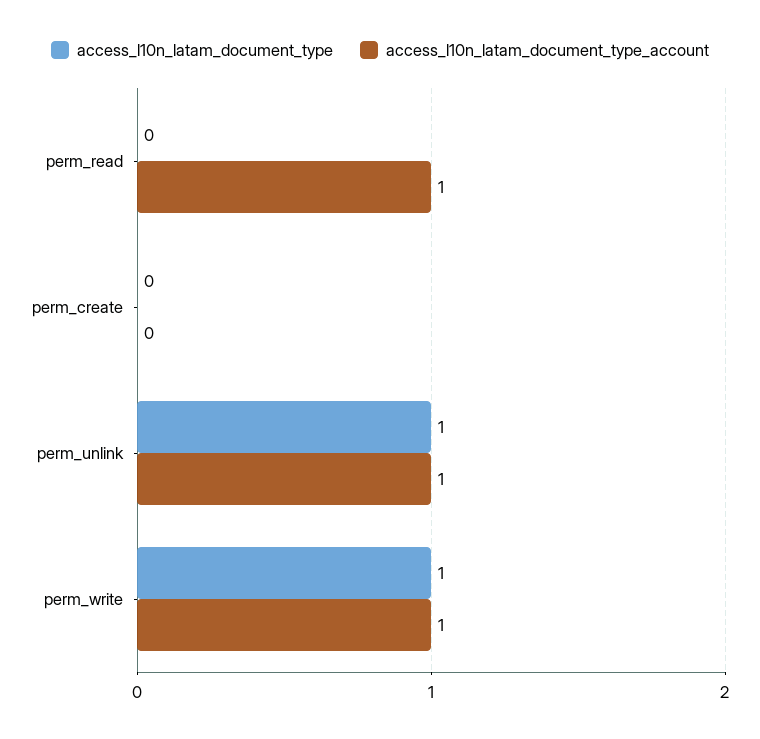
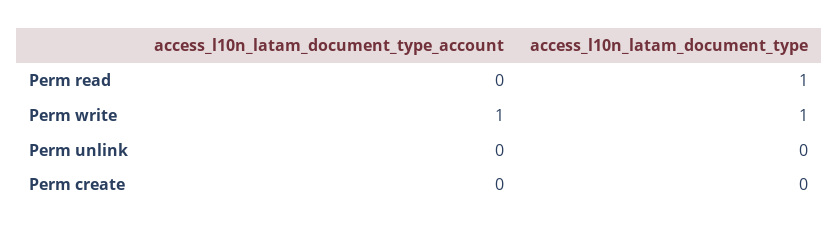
  {
    "access_l10n_latam_document_type": {
-     "perm_read": 0,
+     "perm_read": 1,
      "perm_create": 0,
-     "perm_unlink": 1,
+     "perm_unlink": 0,
      "perm_write": 1
    },
    "access_l10n_latam_document_type_account": {
-     "perm_read": 1,
+     "perm_read": 0,
      "perm_create": 0,
-     "perm_unlink": 1,
+     "perm_unlink": 0,
      "perm_write": 1
    }
  }

